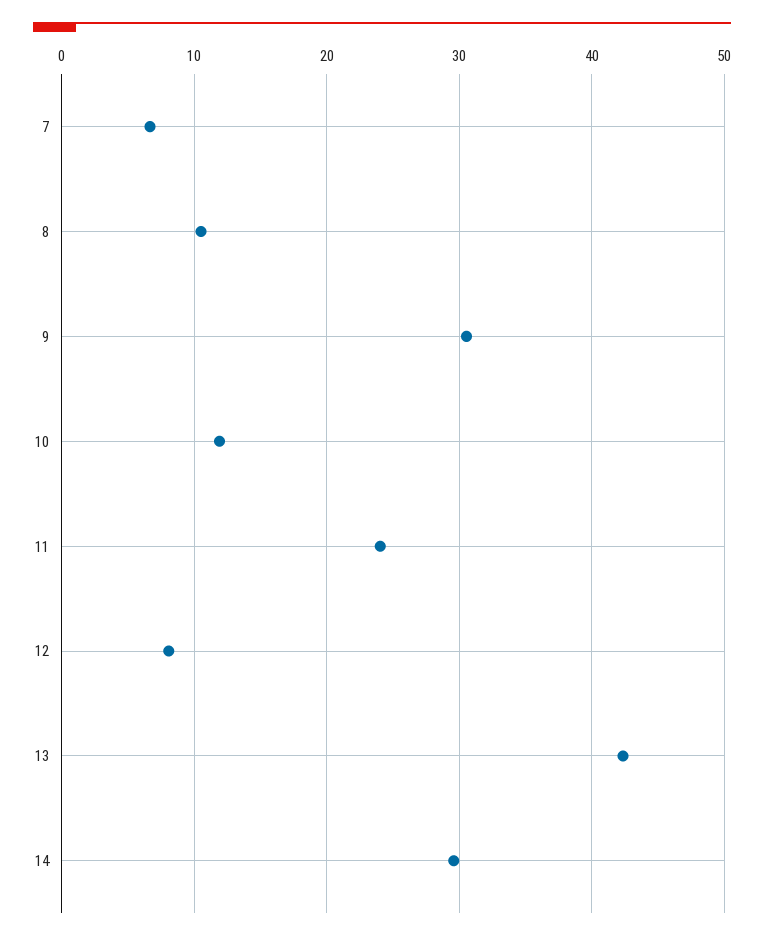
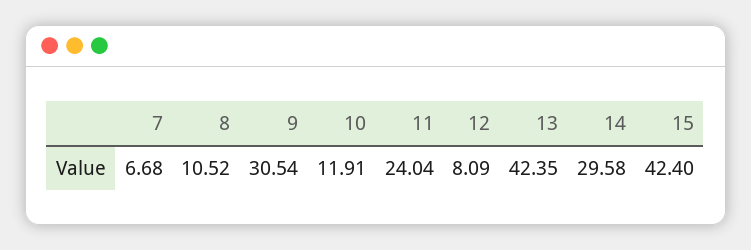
  {
    "7": 6.68,
    "8": 10.52,
    "9": 30.54,
    "10": 11.91,
    "11": 24.04,
    "12": 8.09,
    "13": 42.35,
-   "14": 29.58
+   "14": 29.58,
+   "15": 42.4
  }

